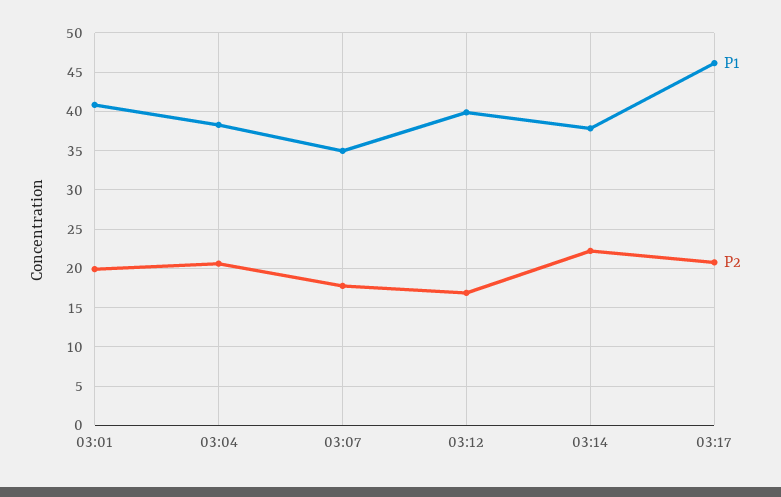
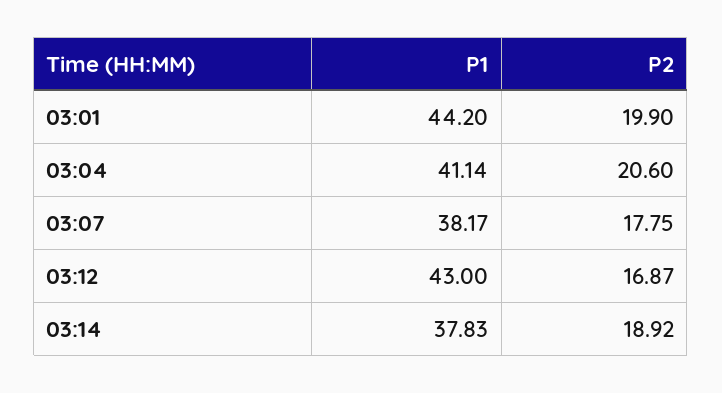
  {
    "P1": {
-     "03:01": 41,
+     "03:01": 44.2,
-     "03:04": 38,
+     "03:04": 41.14,
-     "03:07": 35,
+     "03:07": 38.17,
-     "03:12": 40,
+     "03:12": 43,
-     "03:14": 37.83,
+     "03:14": 37.83
-     "03:17": 46
    },
    "P2": {
      "03:01": 19.9,
      "03:04": 20.6,
      "03:07": 17.75,
      "03:12": 16.87,
-     "03:14": 22,
+     "03:14": 18.92
-     "03:17": 21
    }
  }

